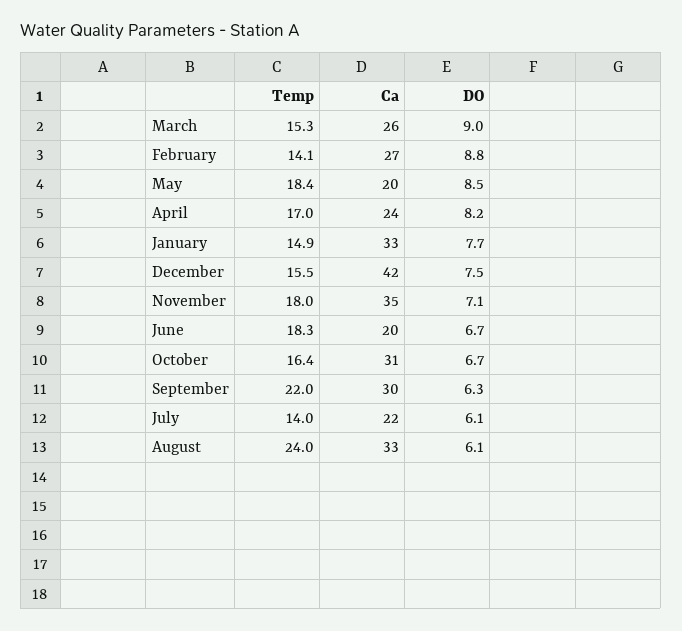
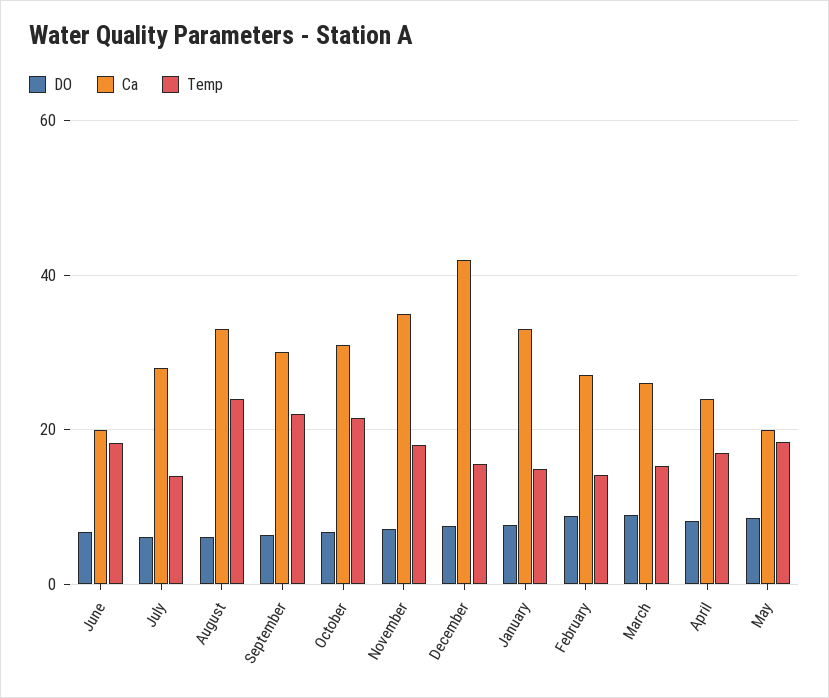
  {
    "Temp": {
      "March": 15.3,
      "February": 14.1,
      "May": 18.4,
      "April": 17,
      "January": 14.9,
      "December": 15.5,
      "November": 18,
      "June": 18.3,
-     "October": 16.4,
+     "October": 22,
      "September": 22,
      "July": 14,
      "August": 24
    },
    "Ca": {
      "March": 26,
      "February": 27,
      "May": 20,
      "April": 24,
      "January": 33,
      "December": 42,
      "November": 35,
      "June": 20,
      "October": 31,
      "September": 30,
-     "July": 22,
+     "July": 28,
      "August": 33
    },
    "DO": {
      "March": 9,
      "February": 8.8,
      "May": 8.5,
      "April": 8.2,
      "January": 7.7,
      "December": 7.5,
      "November": 7.1,
      "June": 6.7,
      "October": 6.7,
      "September": 6.3,
      "July": 6.1,
      "August": 6.1
    }
  }

